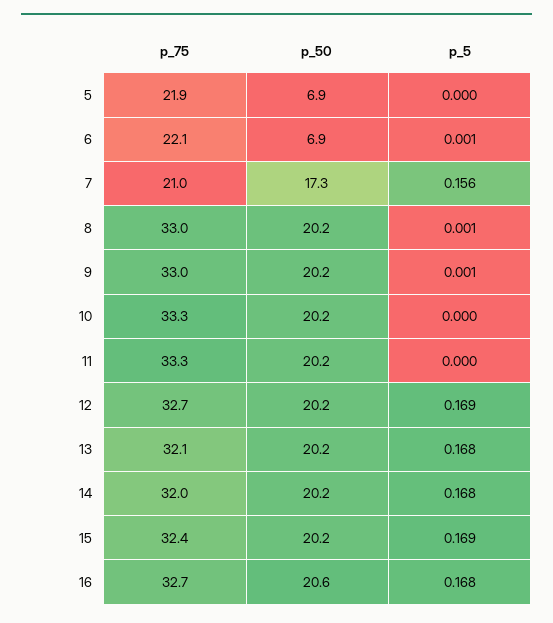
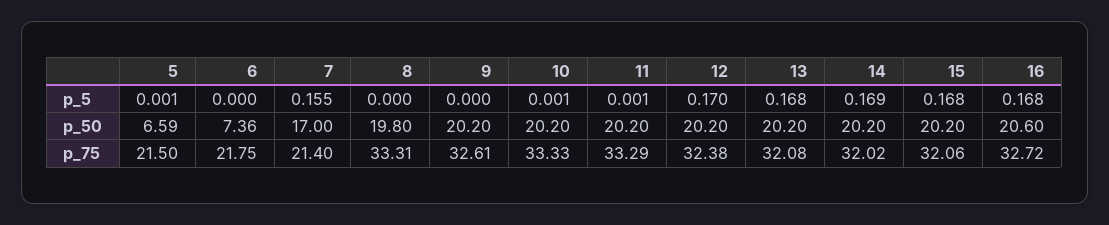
  {
    "p_75": {
-     "5": 21.9,
+     "5": 21.5,
-     "6": 22.1,
+     "6": 21.75,
-     "7": 21,
+     "7": 21.4,
-     "8": 33,
+     "8": 33.31,
-     "9": 33,
+     "9": 32.61,
      "10": 33.33,
      "11": 33.29,
-     "12": 32.7,
+     "12": 32.38,
      "13": 32.08,
      "14": 32.02,
-     "15": 32.4,
+     "15": 32.06,
      "16": 32.72
    },
    "p_50": {
-     "5": 6.9,
+     "5": 6.59,
-     "6": 6.9,
+     "6": 7.36,
-     "7": 17.3,
+     "7": 17,
-     "8": 20.2,
+     "8": 19.8,
      "9": 20.2,
      "10": 20.2,
      "11": 20.2,
      "12": 20.2,
      "13": 20.2,
      "14": 20.2,
      "15": 20.2,
      "16": 20.6
    },
    "p_5": {
-     "5": 0,
+     "5": 0.001,
-     "6": 0.001,
+     "6": 0,
-     "7": 0.156,
+     "7": 0.155,
-     "8": 0.001,
+     "8": 0,
-     "9": 0.001,
+     "9": 0,
-     "10": 0,
+     "10": 0.001,
-     "11": 0,
+     "11": 0.001,
-     "12": 0.169,
+     "12": 0.17,
      "13": 0.168,
-     "14": 0.168,
+     "14": 0.169,
-     "15": 0.169,
+     "15": 0.168,
      "16": 0.168
    }
  }

